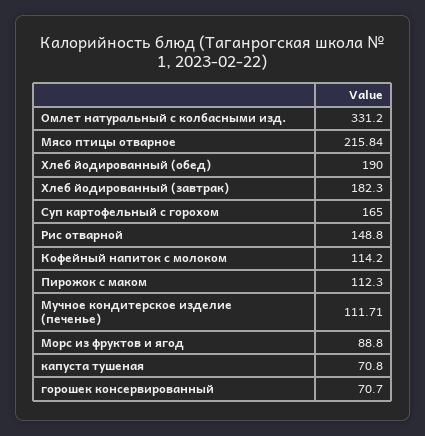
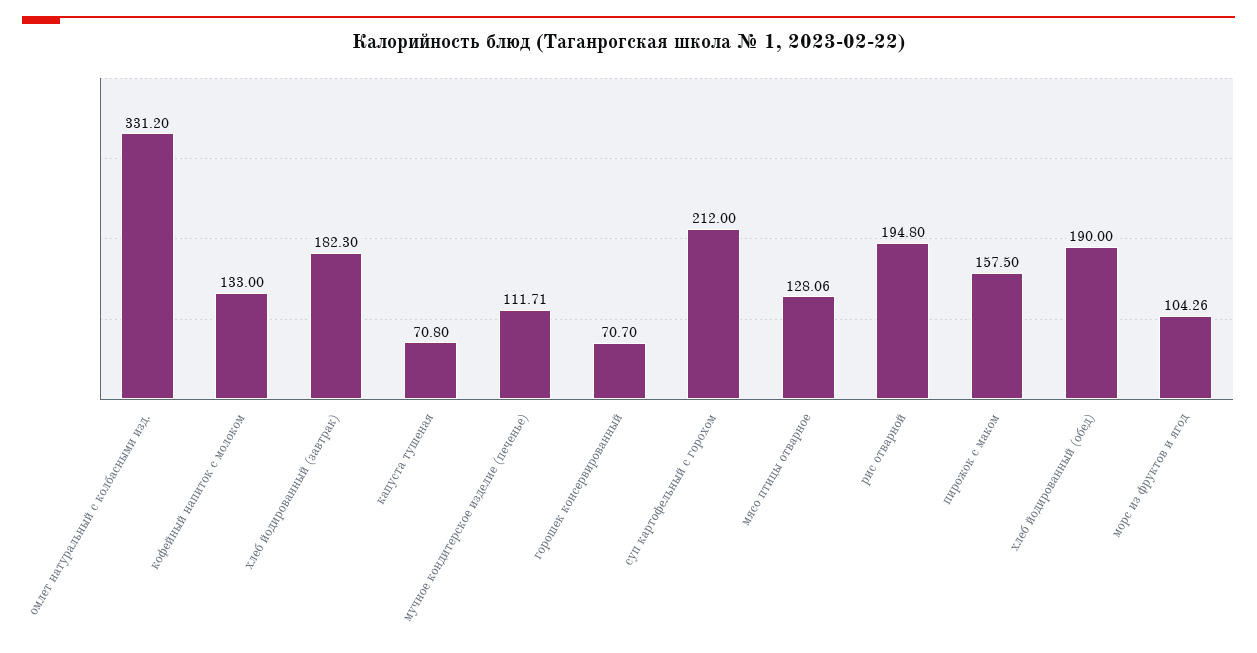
  {
    "Омлет натуральный с колбасными изд.": 331.2,
-   "Мясо птицы отварное": 215.84,
+   "Мясо птицы отварное": 128.06,
    "Хлеб йодированный (обед)": 190,
    "Хлеб йодированный (завтрак)": 182.3,
-   "Суп картофельный с горохом": 165,
+   "Суп картофельный с горохом": 212,
-   "Рис отварной": 148.8,
+   "Рис отварной": 194.8,
-   "Кофейный напиток с молоком": 114.2,
+   "Кофейный напиток с молоком": 133,
-   "Пирожок с маком": 112.3,
+   "Пирожок с маком": 157.5,
    "Мучное кондитерское изделие (печенье)": 111.71,
-   "Морс из фруктов и ягод": 88.8,
+   "Морс из фруктов и ягод": 104.26,
    "капуста тушеная": 70.8,
    "горошек консервированный": 70.7
  }

